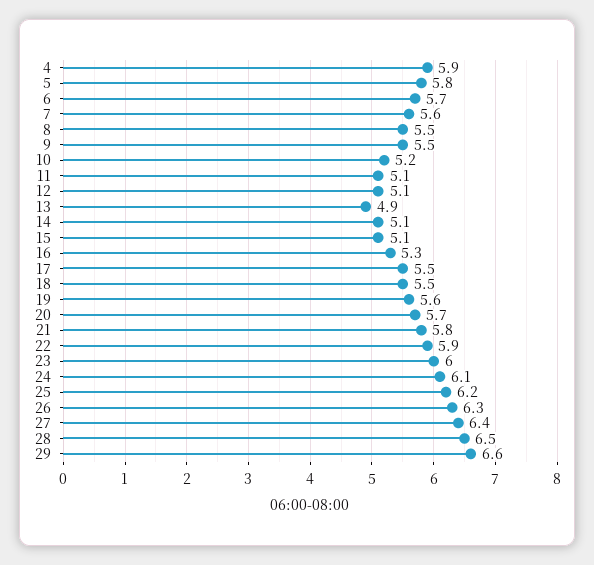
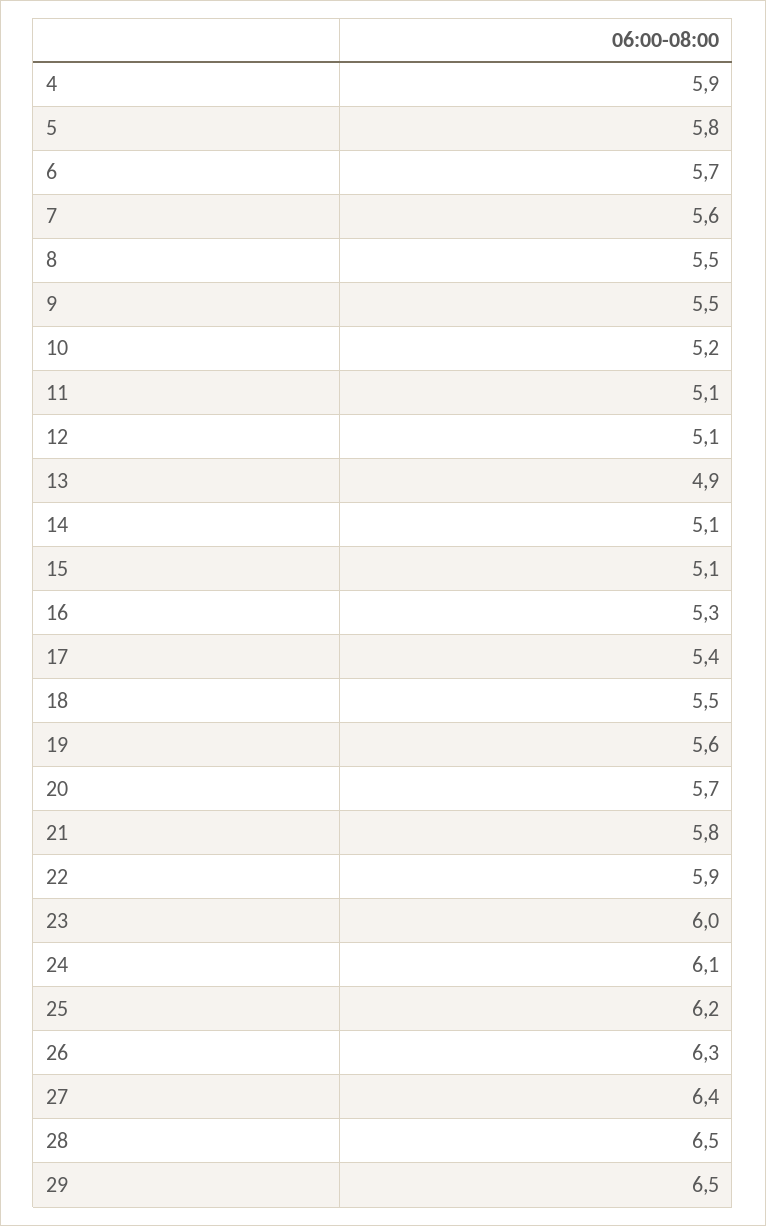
  {
    "4": 5.9,
    "5": 5.8,
    "6": 5.7,
    "7": 5.6,
    "8": 5.5,
    "9": 5.5,
    "10": 5.2,
    "11": 5.1,
    "12": 5.1,
    "13": 4.9,
    "14": 5.1,
    "15": 5.1,
    "16": 5.3,
-   "17": 5.5,
+   "17": 5.4,
    "18": 5.5,
    "19": 5.6,
    "20": 5.7,
    "21": 5.8,
    "22": 5.9,
    "23": 6,
    "24": 6.1,
    "25": 6.2,
    "26": 6.3,
    "27": 6.4,
    "28": 6.5,
-   "29": 6.6
+   "29": 6.5
  }

